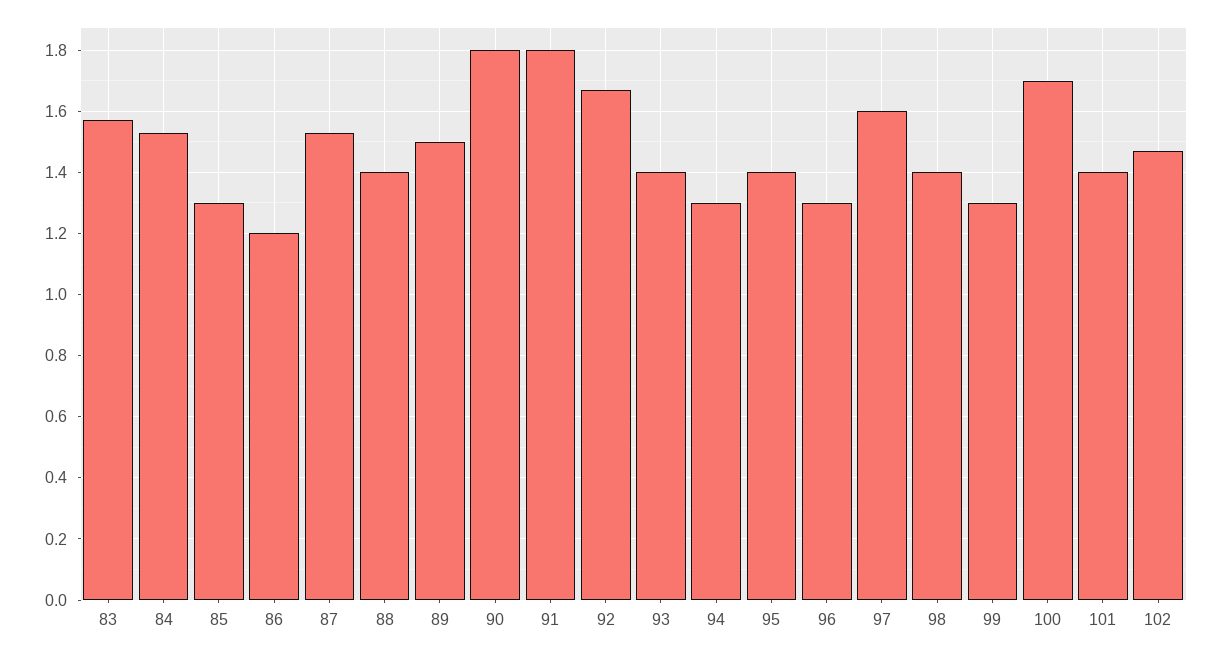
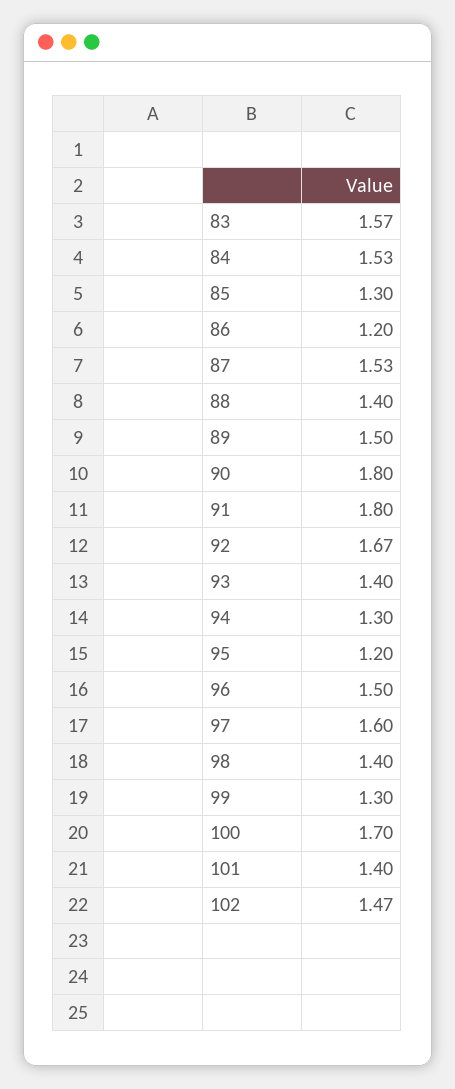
  {
    "83": 1.57,
    "84": 1.53,
    "85": 1.3,
    "86": 1.2,
    "87": 1.53,
    "88": 1.4,
    "89": 1.5,
    "90": 1.8,
    "91": 1.8,
    "92": 1.67,
    "93": 1.4,
    "94": 1.3,
-   "95": 1.4,
+   "95": 1.2,
-   "96": 1.3,
+   "96": 1.5,
    "97": 1.6,
    "98": 1.4,
    "99": 1.3,
    "100": 1.7,
    "101": 1.4,
    "102": 1.47
  }

